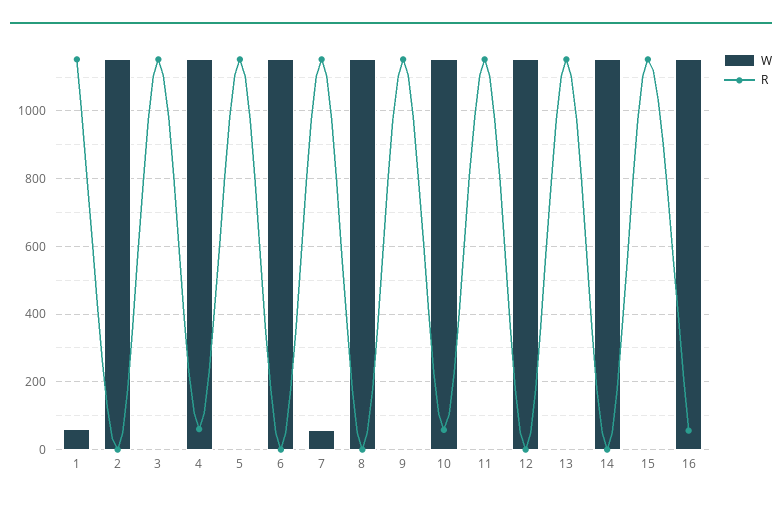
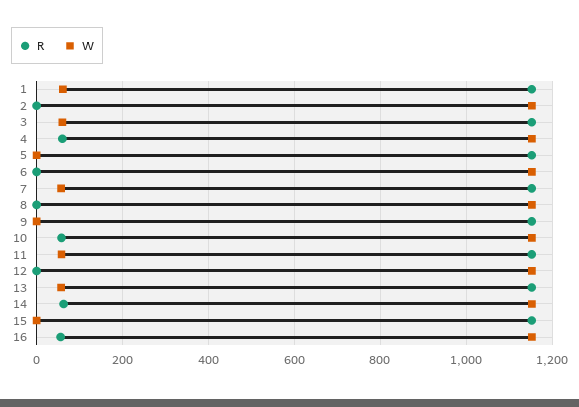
  {
    "W": {
      "1": 60,
      "2": 1160,
-     "3": 0,
+     "3": 60,
      "4": 1160,
      "5": 0,
      "6": 1160,
      "7": 60,
      "8": 1160,
      "9": 0,
      "10": 1160,
-     "11": 0,
+     "11": 60,
      "12": 1160,
-     "13": 0,
+     "13": 60,
      "14": 1160,
      "15": 0,
      "16": 1160
    },
    "R": {
      "1": 1160,
      "2": 0,
      "3": 1160,
      "4": 60,
      "5": 1160,
      "6": 0,
      "7": 1160,
      "8": 0,
      "9": 1160,
      "10": 60,
      "11": 1160,
      "12": 0,
      "13": 1160,
-     "14": 0,
+     "14": 60,
      "15": 1160,
      "16": 60
    }
  }

